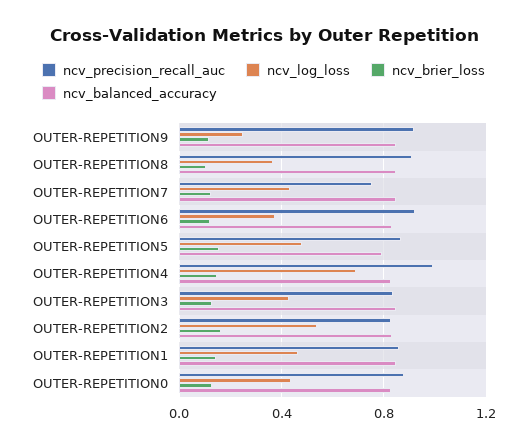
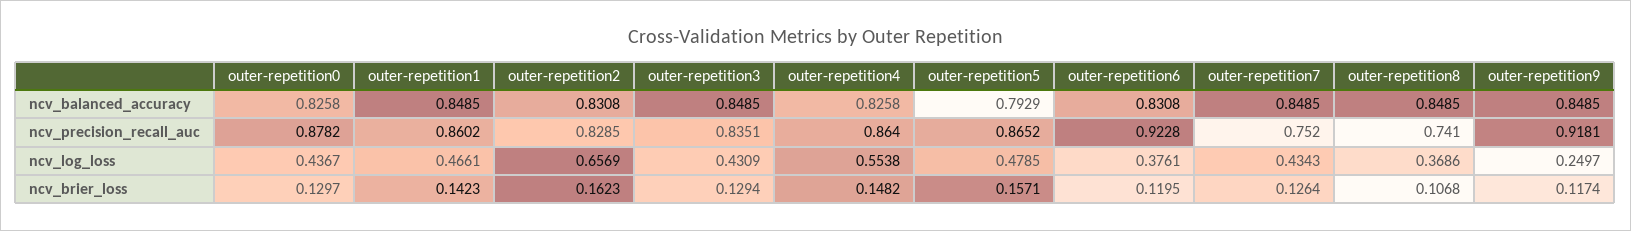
  {
    "ncv_precision_recall_auc": {
      "OUTER-REPETITION9": 0.9181,
-     "OUTER-REPETITION8": 0.9,
+     "OUTER-REPETITION8": 0.741,
      "OUTER-REPETITION7": 0.752,
      "OUTER-REPETITION6": 0.9228,
      "OUTER-REPETITION5": 0.8652,
-     "OUTER-REPETITION4": 1,
+     "OUTER-REPETITION4": 0.864,
      "OUTER-REPETITION3": 0.8351,
      "OUTER-REPETITION2": 0.8285,
      "OUTER-REPETITION1": 0.8602,
      "OUTER-REPETITION0": 0.8782
    },
    "ncv_log_loss": {
      "OUTER-REPETITION9": 0.2497,
      "OUTER-REPETITION8": 0.3686,
      "OUTER-REPETITION7": 0.4343,
      "OUTER-REPETITION6": 0.3761,
      "OUTER-REPETITION5": 0.4785,
-     "OUTER-REPETITION4": 0.7,
+     "OUTER-REPETITION4": 0.5538,
      "OUTER-REPETITION3": 0.4309,
-     "OUTER-REPETITION2": 0.55,
+     "OUTER-REPETITION2": 0.6569,
      "OUTER-REPETITION1": 0.4661,
      "OUTER-REPETITION0": 0.4367
    },
    "ncv_brier_loss": {
      "OUTER-REPETITION9": 0.1174,
      "OUTER-REPETITION8": 0.1068,
      "OUTER-REPETITION7": 0.1264,
      "OUTER-REPETITION6": 0.1195,
      "OUTER-REPETITION5": 0.1571,
      "OUTER-REPETITION4": 0.1482,
      "OUTER-REPETITION3": 0.1294,
      "OUTER-REPETITION2": 0.1623,
      "OUTER-REPETITION1": 0.1423,
      "OUTER-REPETITION0": 0.1297
    },
    "ncv_balanced_accuracy": {
      "OUTER-REPETITION9": 0.8485,
      "OUTER-REPETITION8": 0.8485,
      "OUTER-REPETITION7": 0.8485,
      "OUTER-REPETITION6": 0.8308,
      "OUTER-REPETITION5": 0.7929,
      "OUTER-REPETITION4": 0.8258,
      "OUTER-REPETITION3": 0.8485,
      "OUTER-REPETITION2": 0.8308,
      "OUTER-REPETITION1": 0.8485,
      "OUTER-REPETITION0": 0.8258
    }
  }

